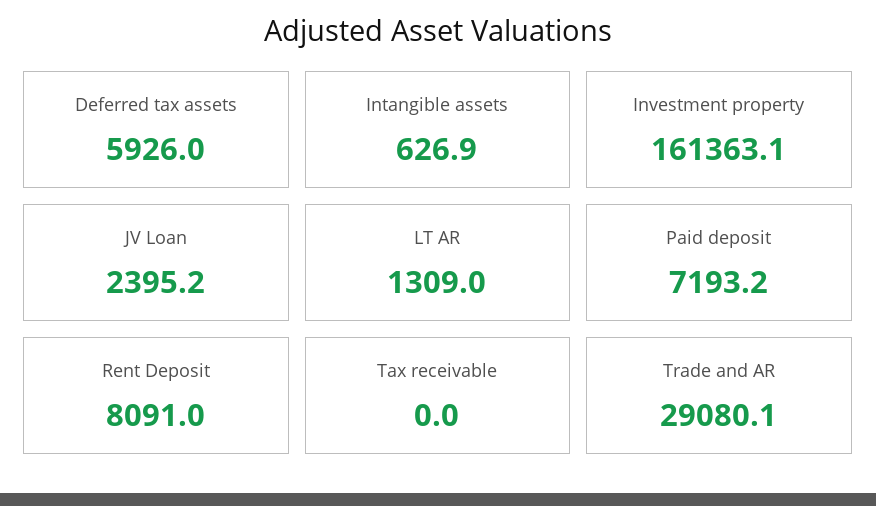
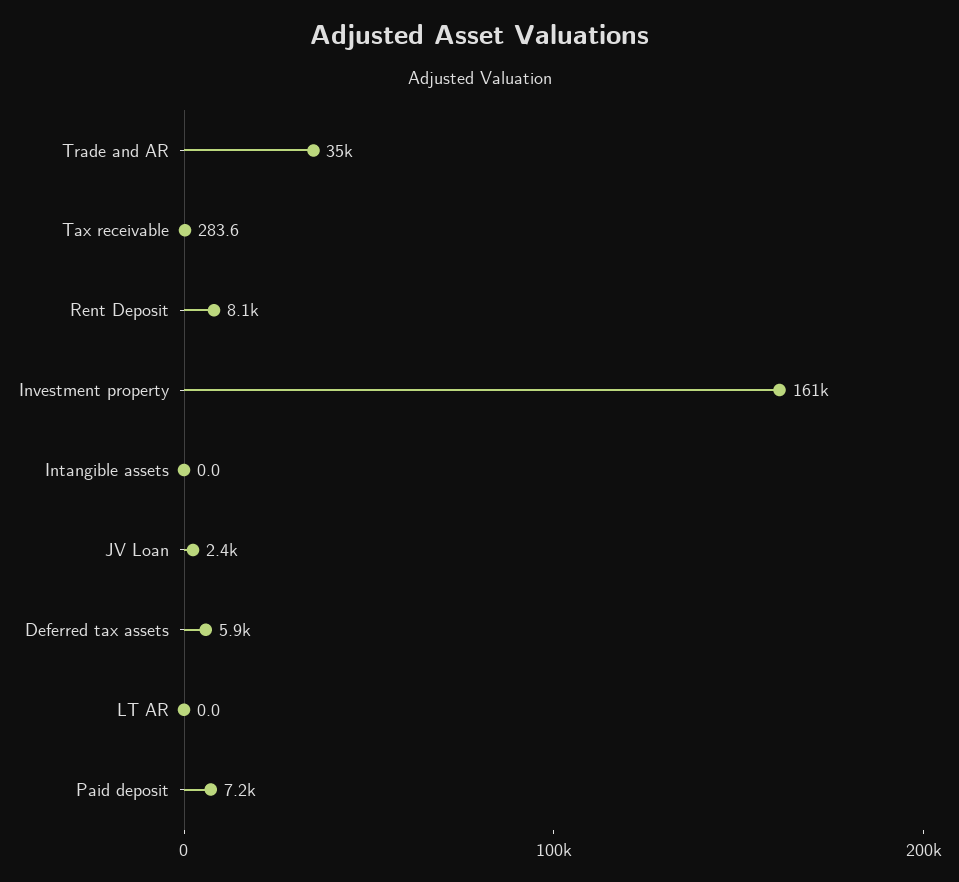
  {
    "Deferred tax assets": 5926,
-   "Intangible assets": 626.9,
+   "Intangible assets": 0,
    "Investment property": 161363.1,
    "JV Loan": 2395.2,
-   "LT AR": 1309,
+   "LT AR": 0,
    "Paid deposit": 7193.2,
    "Rent Deposit": 8091,
-   "Tax receivable": 0,
+   "Tax receivable": 283.6,
-   "Trade and AR": 29080.1
+   "Trade and AR": 35000
  }

